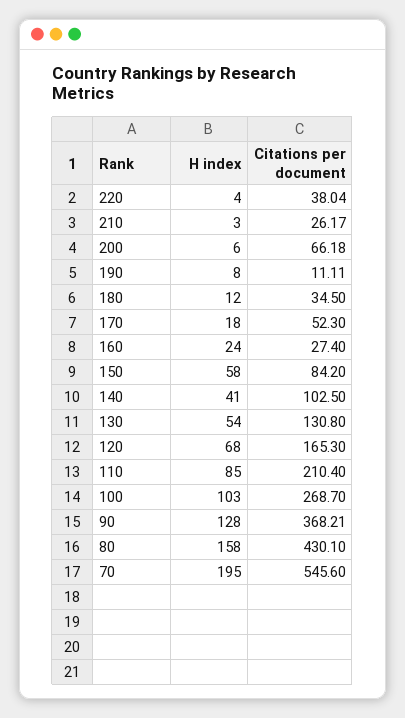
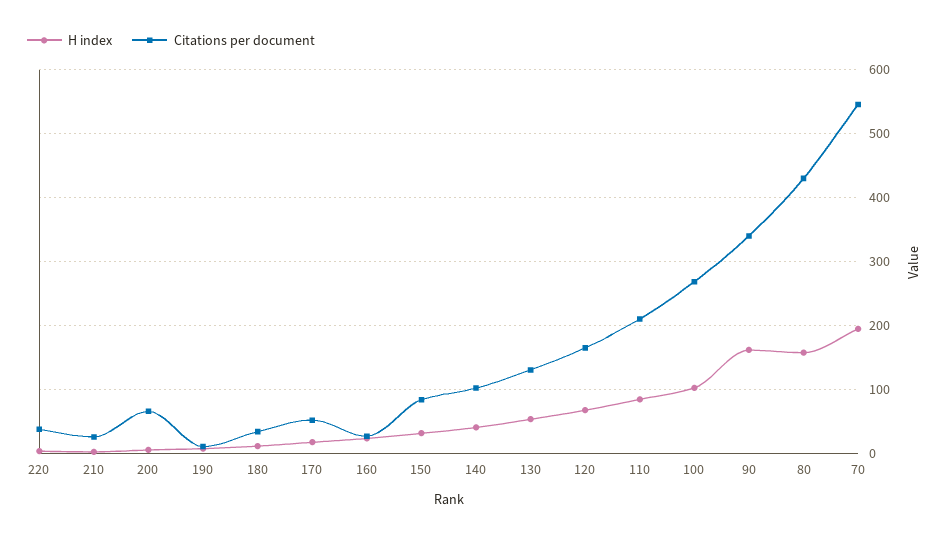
  {
    "H index": {
      "220": 4,
      "210": 3,
      "200": 6,
      "190": 8,
      "180": 12,
      "170": 18,
      "160": 24,
-     "150": 58,
+     "150": 30,
      "140": 41,
      "130": 54,
      "120": 68,
      "110": 85,
      "100": 103,
-     "90": 128,
+     "90": 160,
      "80": 158,
      "70": 195
    },
    "Citations per document": {
      "220": 38.04,
      "210": 26.17,
      "200": 66.18,
      "190": 11.11,
      "180": 34.5,
      "170": 52.3,
      "160": 27.4,
      "150": 84.2,
      "140": 102.5,
      "130": 130.8,
      "120": 165.3,
      "110": 210.4,
      "100": 268.7,
-     "90": 368.21,
+     "90": 340,
      "80": 430.1,
      "70": 545.6
    }
  }

